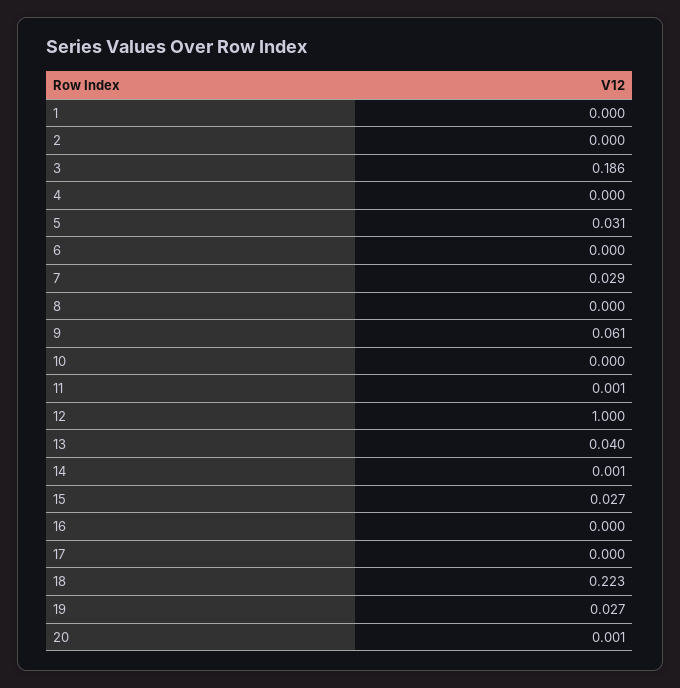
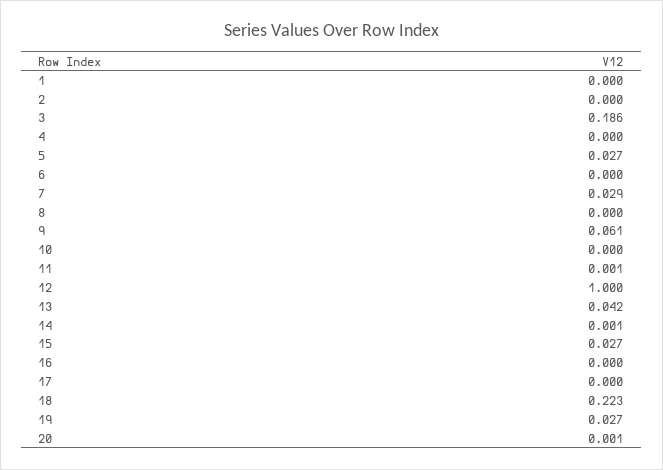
  {
    "1": 0,
    "2": 0,
    "3": 0.186,
    "4": 0,
-   "5": 0.031,
+   "5": 0.027,
    "6": 0,
    "7": 0.029,
    "8": 0,
    "9": 0.061,
    "10": 0,
    "11": 0.001,
    "12": 1,
-   "13": 0.04,
+   "13": 0.042,
    "14": 0.001,
    "15": 0.027,
    "16": 0,
    "17": 0,
    "18": 0.223,
    "19": 0.027,
    "20": 0.001
  }

